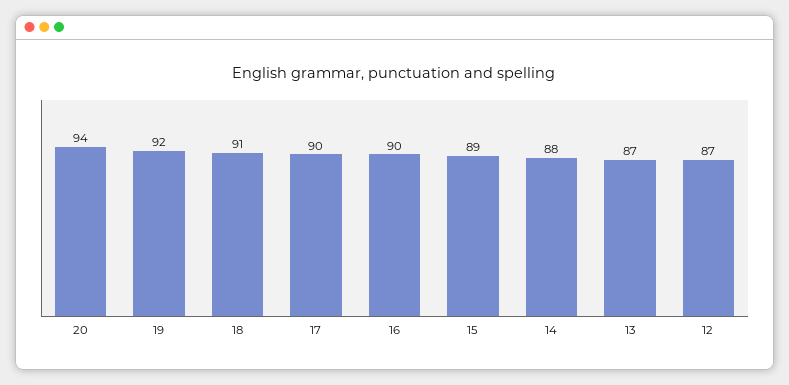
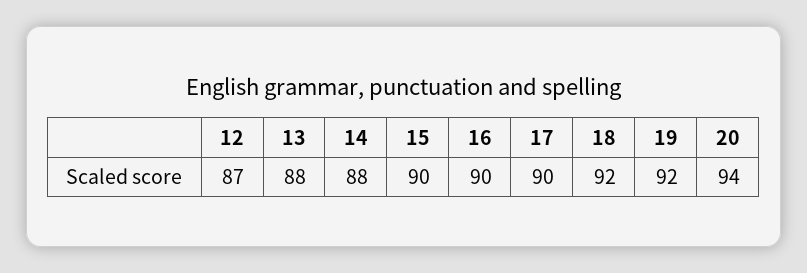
  {
    "20": 94,
    "19": 92,
-   "18": 91,
+   "18": 92,
    "17": 90,
    "16": 90,
-   "15": 89,
+   "15": 90,
    "14": 88,
-   "13": 87,
+   "13": 88,
    "12": 87
  }

